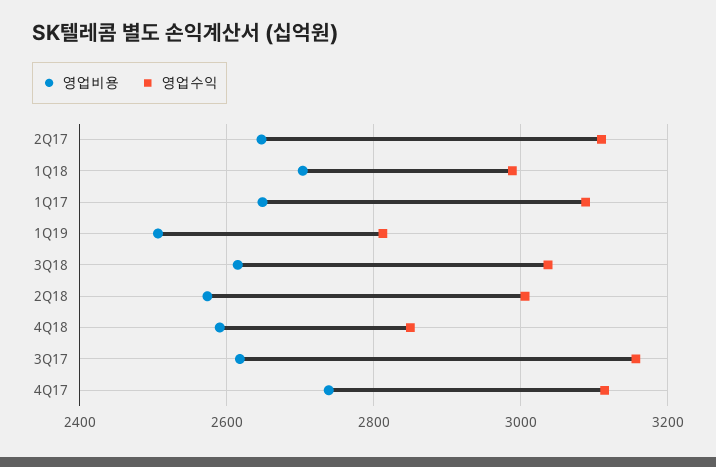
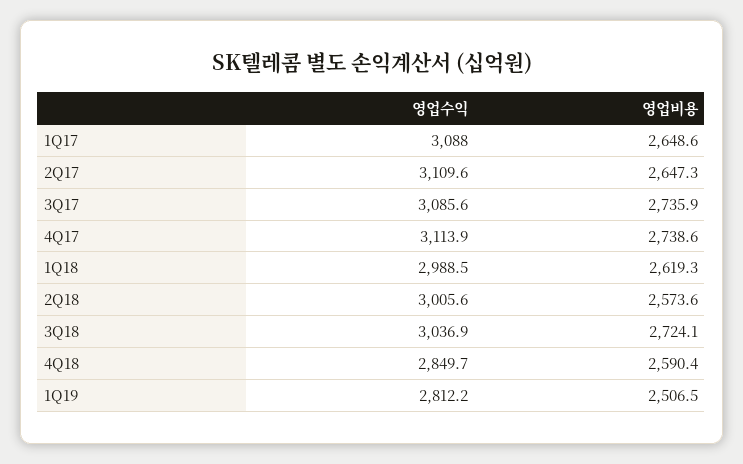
  {
    "영업비용": {
      "2Q17": 2647.3,
-     "1Q18": 2700,
+     "1Q18": 2619.3,
      "1Q17": 2648.6,
      "1Q19": 2506.5,
-     "3Q18": 2620,
+     "3Q18": 2724.1,
      "2Q18": 2573.6,
      "4Q18": 2590.4,
-     "3Q17": 2620,
+     "3Q17": 2735.9,
      "4Q17": 2738.6
    },
    "영업수익": {
      "2Q17": 3109.6,
      "1Q18": 2988.5,
      "1Q17": 3088,
      "1Q19": 2812.2,
      "3Q18": 3036.9,
      "2Q18": 3005.6,
      "4Q18": 2849.7,
-     "3Q17": 3160,
+     "3Q17": 3085.6,
      "4Q17": 3113.9
    }
  }

